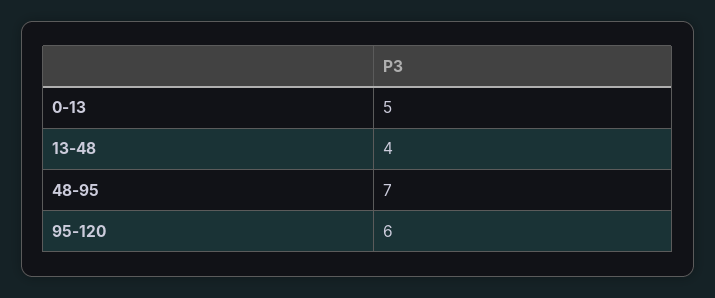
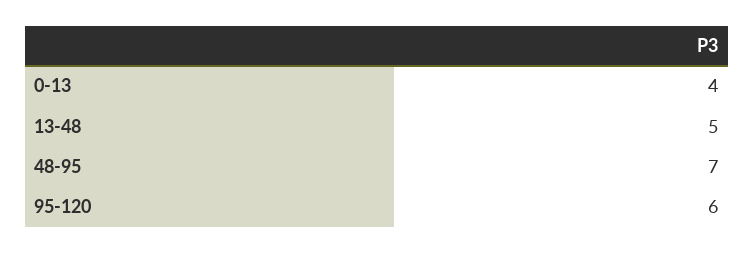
  {
-   "0-13": 5,
+   "0-13": 4,
-   "13-48": 4,
+   "13-48": 5,
    "48-95": 7,
    "95-120": 6
  }

